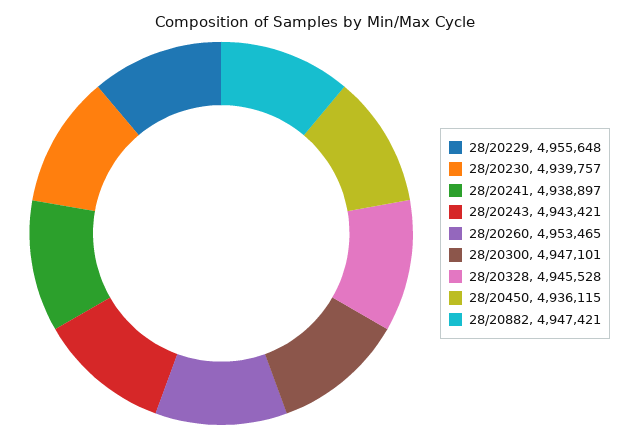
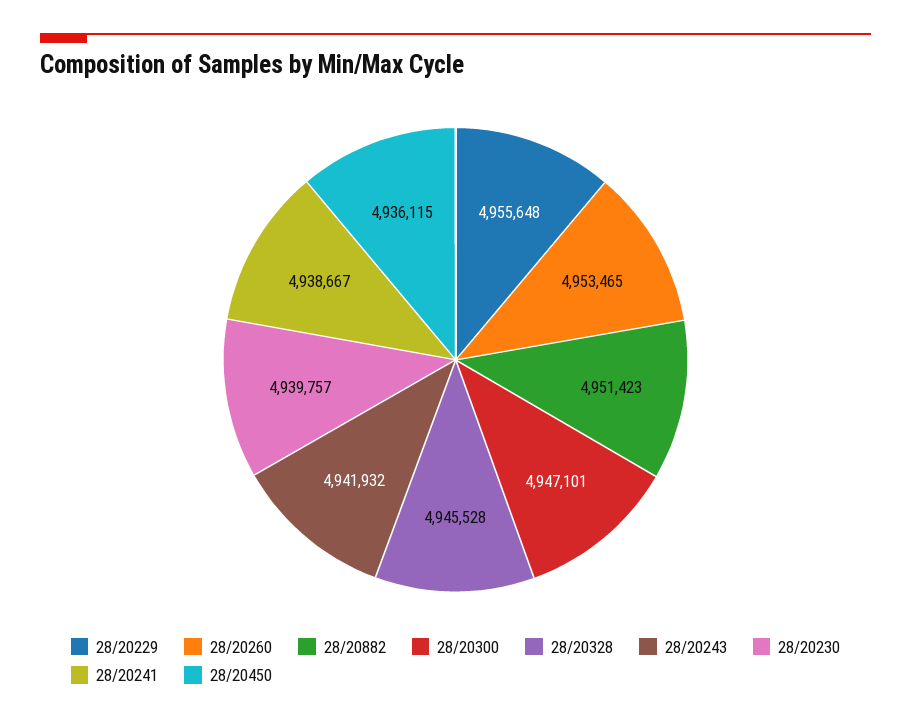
  {
    "28/20229": 4955648,
    "28/20230": 4939757,
-   "28/20241": 4938897,
+   "28/20241": 4938667,
-   "28/20243": 4943421,
+   "28/20243": 4941932,
    "28/20260": 4953465,
    "28/20300": 4947101,
    "28/20328": 4945528,
    "28/20450": 4936115,
-   "28/20882": 4947421
+   "28/20882": 4951423
  }

